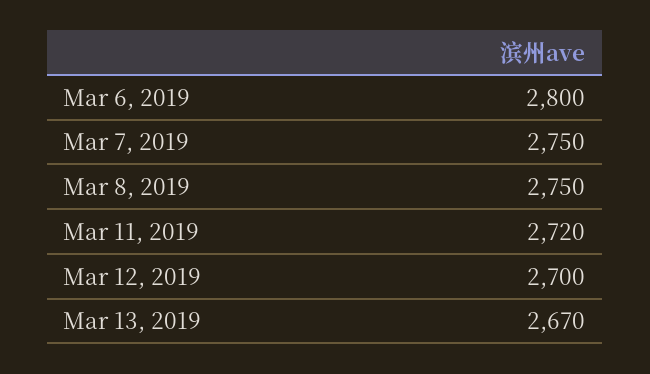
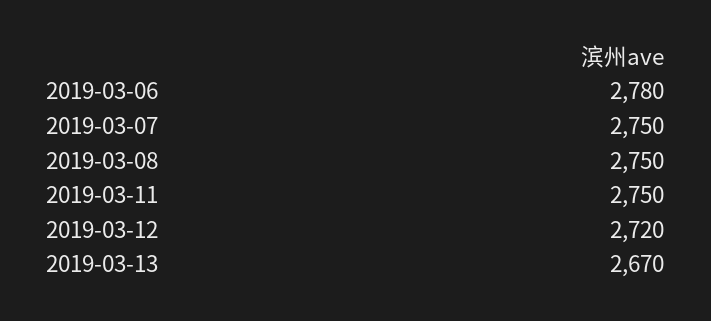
  {
-   "Mar 6, 2019": 2800,
+   "Mar 6, 2019": 2780,
    "Mar 7, 2019": 2750,
    "Mar 8, 2019": 2750,
-   "Mar 11, 2019": 2720,
+   "Mar 11, 2019": 2750,
-   "Mar 12, 2019": 2700,
+   "Mar 12, 2019": 2720,
    "Mar 13, 2019": 2670
  }

